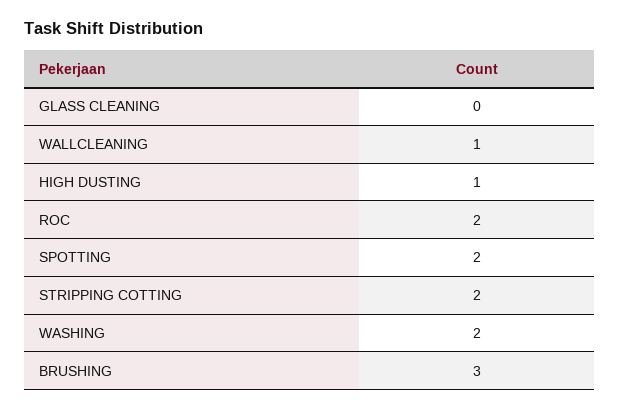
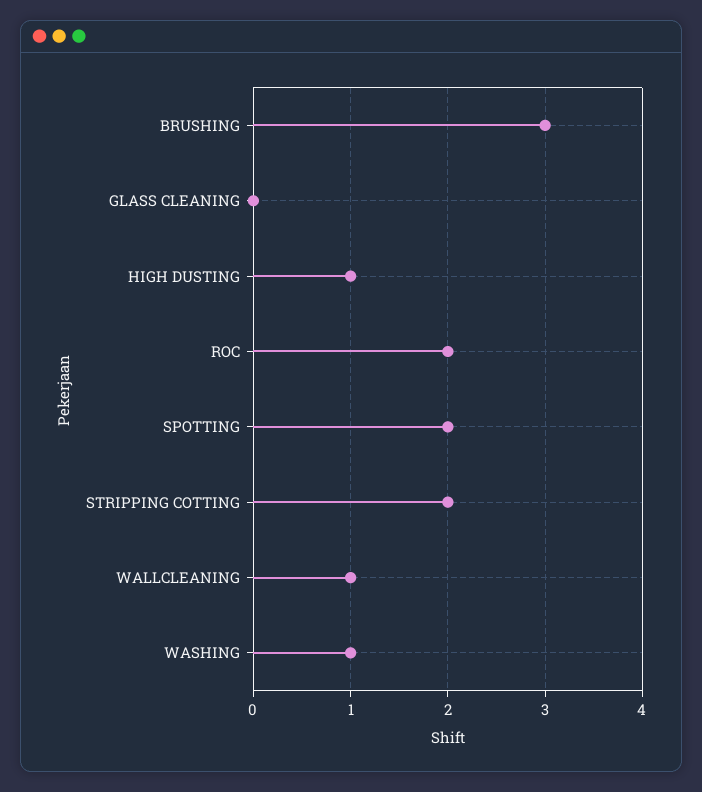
  {
    "GLASS CLEANING": 0,
    "WALLCLEANING": 1,
    "HIGH DUSTING": 1,
    "ROC": 2,
    "SPOTTING": 2,
    "STRIPPING COTTING": 2,
-   "WASHING": 2,
+   "WASHING": 1,
    "BRUSHING": 3
  }

